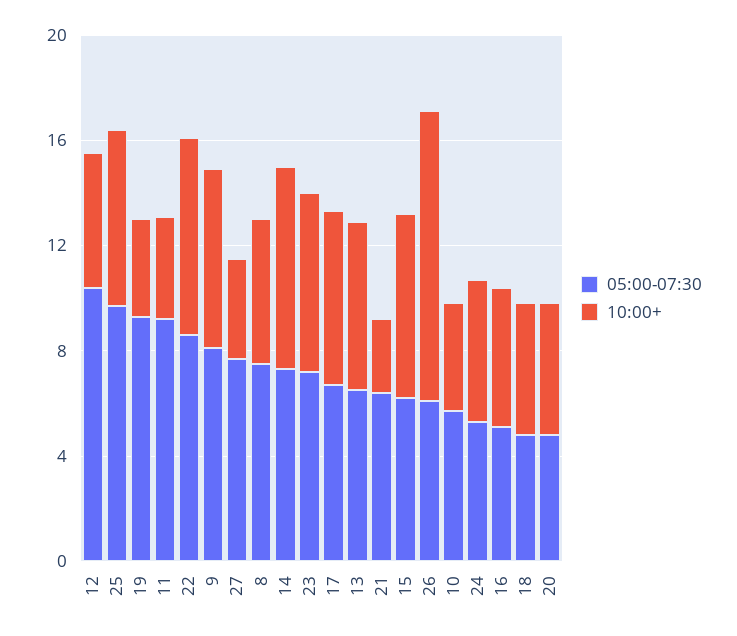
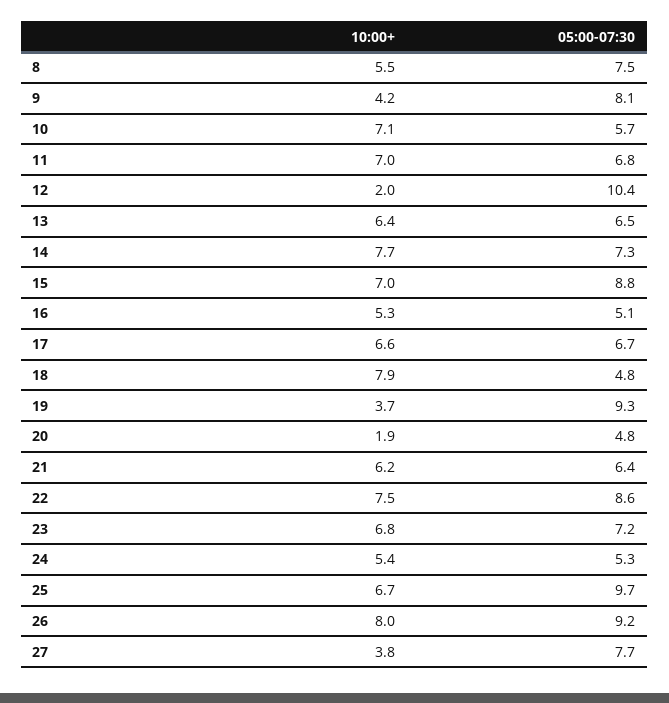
  {
    "05:00-07:30": {
      "12": 10.4,
      "25": 9.7,
      "19": 9.3,
-     "11": 9,
+     "11": 6.8,
      "22": 8.6,
      "9": 8.1,
      "27": 7.7,
      "8": 7.5,
      "14": 7.3,
      "23": 7.2,
      "17": 6.7,
      "13": 6.5,
      "21": 6.4,
-     "15": 6,
+     "15": 8.8,
-     "26": 6,
+     "26": 9.2,
      "10": 5.7,
      "24": 5.3,
      "16": 5.1,
      "18": 4.8,
      "20": 4.8
    },
    "10:00+": {
-     "12": 5,
+     "12": 2,
      "25": 6.7,
      "19": 3.7,
-     "11": 4,
+     "11": 7,
      "22": 7.5,
-     "9": 7,
+     "9": 4.2,
      "27": 3.8,
      "8": 5.5,
      "14": 7.7,
      "23": 6.8,
      "17": 6.6,
      "13": 6.4,
-     "21": 3,
+     "21": 6.2,
      "15": 7,
-     "26": 11,
+     "26": 8,
-     "10": 4,
+     "10": 7.1,
      "24": 5.4,
      "16": 5.3,
-     "18": 5,
+     "18": 7.9,
-     "20": 5
+     "20": 1.9
    }
  }

